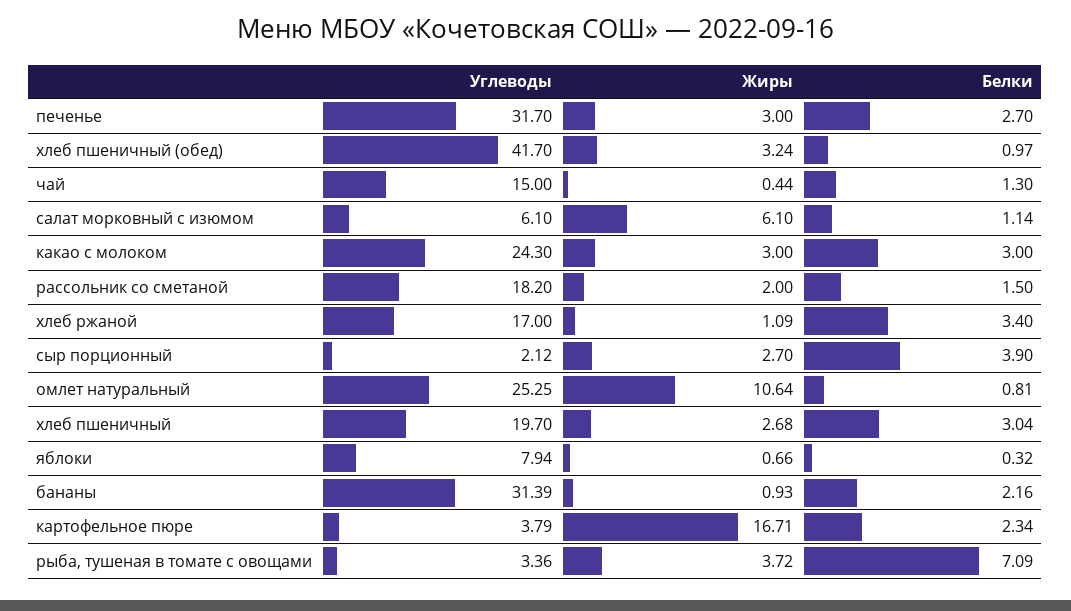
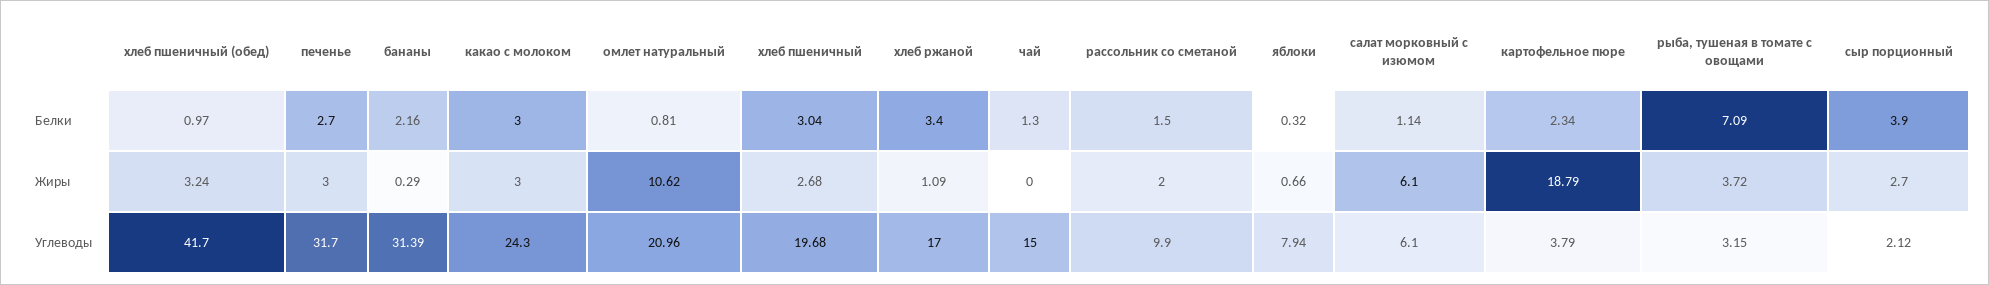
  {
    "Углеводы": {
      "печенье": 31.7,
      "хлеб пшеничный (обед)": 41.7,
      "чай": 15,
      "салат морковный с изюмом": 6.1,
      "какао с молоком": 24.3,
-     "рассольник со сметаной": 18.2,
+     "рассольник со сметаной": 9.9,
      "хлеб ржаной": 17,
      "сыр порционный": 2.12,
-     "омлет натуральный": 25.25,
+     "омлет натуральный": 20.96,
-     "хлеб пшеничный": 19.7,
+     "хлеб пшеничный": 19.68,
      "яблоки": 7.94,
      "бананы": 31.39,
      "картофельное пюре": 3.79,
-     "рыба, тушеная в томате с овощами": 3.36
+     "рыба, тушеная в томате с овощами": 3.15
    },
    "Жиры": {
      "печенье": 3,
      "хлеб пшеничный (обед)": 3.24,
-     "чай": 0.44,
+     "чай": 0,
      "салат морковный с изюмом": 6.1,
      "какао с молоком": 3,
      "рассольник со сметаной": 2,
      "хлеб ржаной": 1.09,
      "сыр порционный": 2.7,
-     "омлет натуральный": 10.64,
+     "омлет натуральный": 10.62,
      "хлеб пшеничный": 2.68,
      "яблоки": 0.66,
-     "бананы": 0.93,
+     "бананы": 0.29,
-     "картофельное пюре": 16.71,
+     "картофельное пюре": 18.79,
      "рыба, тушеная в томате с овощами": 3.72
    },
    "Белки": {
      "печенье": 2.7,
      "хлеб пшеничный (обед)": 0.97,
      "чай": 1.3,
      "салат морковный с изюмом": 1.14,
      "какао с молоком": 3,
      "рассольник со сметаной": 1.5,
      "хлеб ржаной": 3.4,
      "сыр порционный": 3.9,
      "омлет натуральный": 0.81,
      "хлеб пшеничный": 3.04,
      "яблоки": 0.32,
      "бананы": 2.16,
      "картофельное пюре": 2.34,
      "рыба, тушеная в томате с овощами": 7.09
    }
  }

